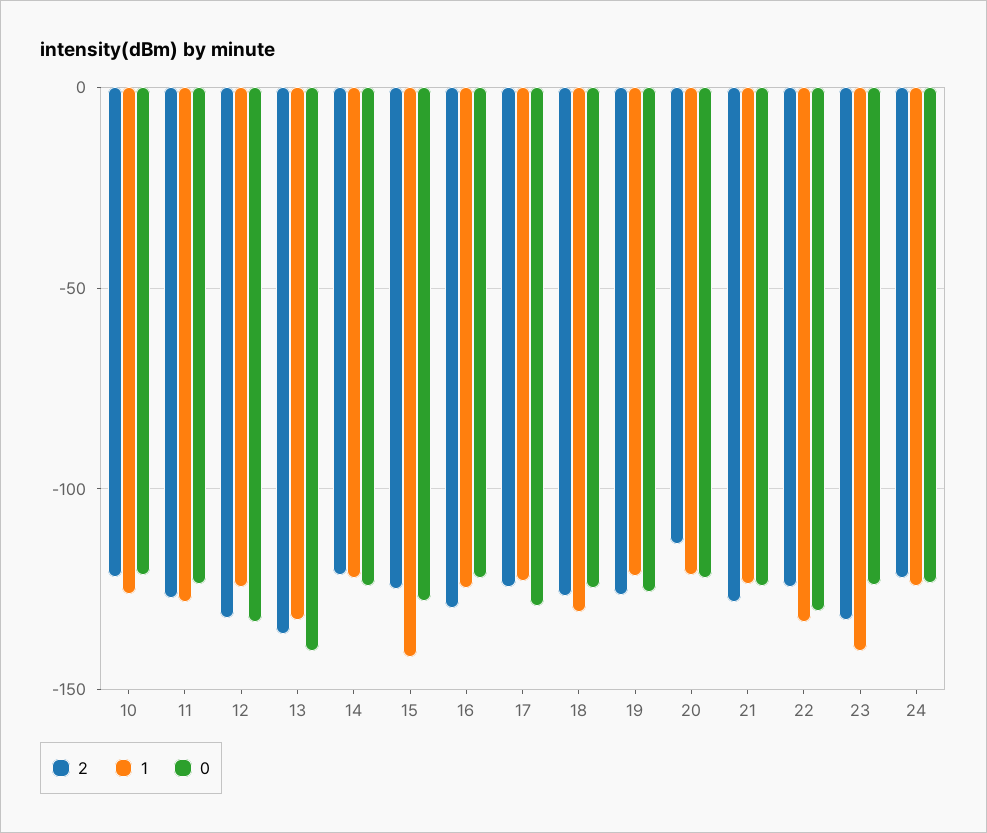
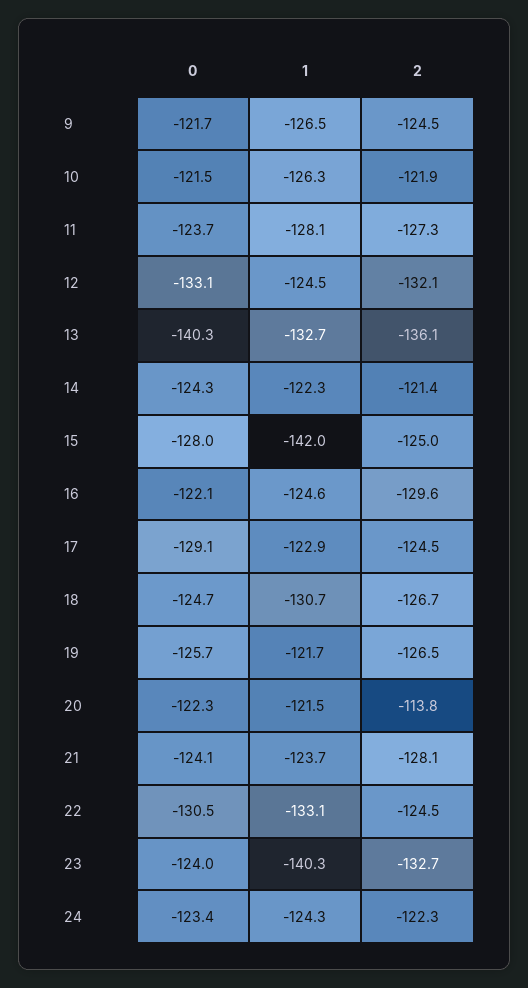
  {
    "2": {
      "10": -121.9,
      "11": -127.3,
      "12": -132.1,
      "13": -136.1,
      "14": -121.4,
      "15": -125,
      "16": -129.6,
      "17": -124.5,
      "18": -126.7,
      "19": -126.5,
      "20": -113.8,
      "21": -128.1,
      "22": -124.5,
      "23": -132.7,
-     "24": -122.3
+     "24": -122.3,
+     "9": -124.5
    },
    "1": {
      "10": -126.3,
      "11": -128.1,
      "12": -124.5,
      "13": -132.7,
      "14": -122.3,
      "15": -142,
      "16": -124.6,
      "17": -122.9,
      "18": -130.7,
      "19": -121.7,
      "20": -121.5,
      "21": -123.7,
      "22": -133.1,
      "23": -140.3,
-     "24": -124.3
+     "24": -124.3,
+     "9": -126.5
    },
    "0": {
      "10": -121.5,
      "11": -123.7,
      "12": -133.1,
      "13": -140.3,
      "14": -124.3,
      "15": -128,
      "16": -122.1,
      "17": -129.1,
      "18": -124.7,
      "19": -125.7,
      "20": -122.3,
      "21": -124.1,
      "22": -130.5,
      "23": -124,
-     "24": -123.4
+     "24": -123.4,
+     "9": -121.7
    }
  }

